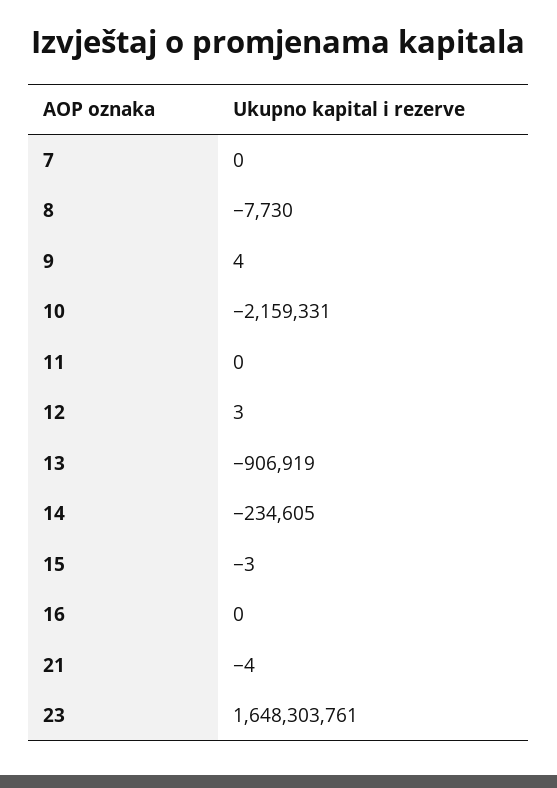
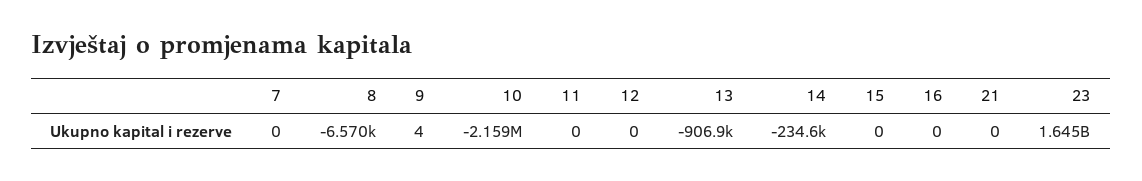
  {
    "7": 0,
-   "8": -7730,
+   "8": -6570,
    "9": 4,
    "10": -2159331,
    "11": 0,
-   "12": 3,
+   "12": 0,
    "13": -906919,
    "14": -234605,
-   "15": -3,
+   "15": 0,
    "16": 0,
-   "21": -4,
+   "21": 0,
-   "23": 1648303761
+   "23": 1645000000
  }

